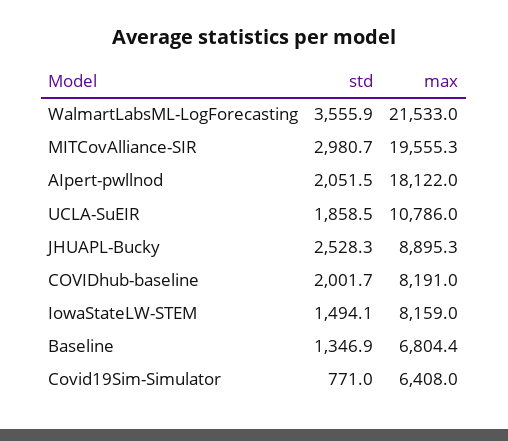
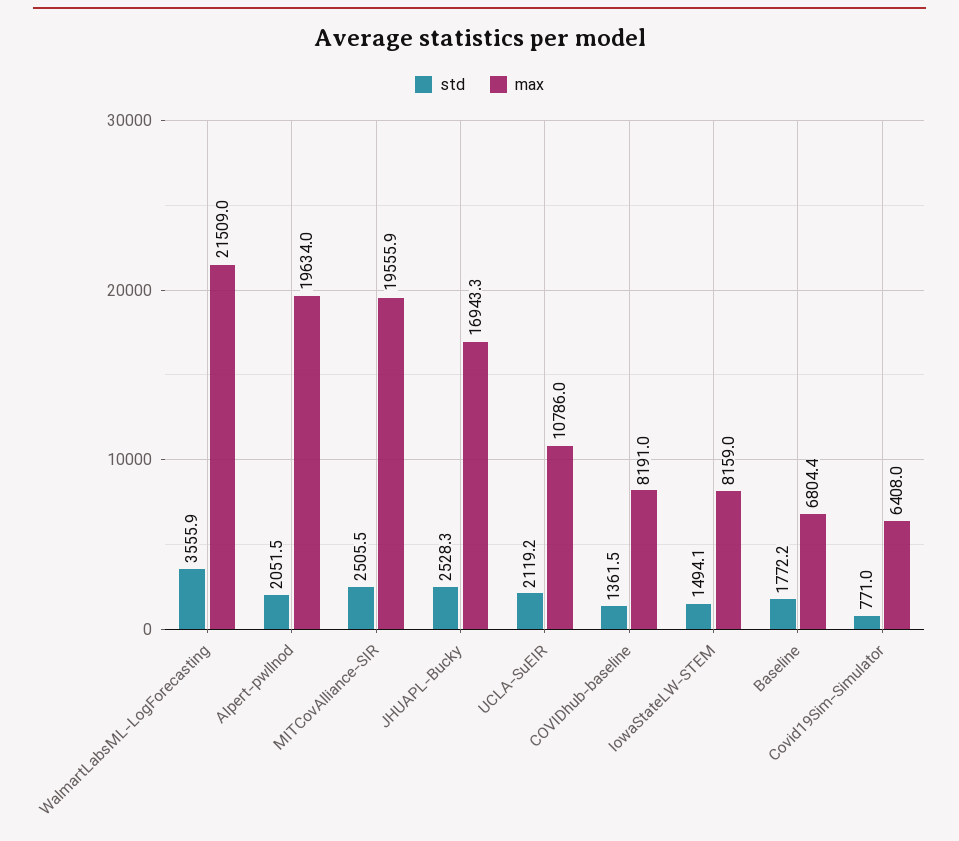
  {
    "std": {
      "WalmartLabsML-LogForecasting": 3555.9,
-     "MITCovAlliance-SIR": 2980.7,
+     "MITCovAlliance-SIR": 2505.5,
      "AIpert-pwllnod": 2051.5,
-     "UCLA-SuEIR": 1858.5,
+     "UCLA-SuEIR": 2119.2,
      "JHUAPL-Bucky": 2528.3,
-     "COVIDhub-baseline": 2001.7,
+     "COVIDhub-baseline": 1361.5,
      "IowaStateLW-STEM": 1494.1,
-     "Baseline": 1346.9,
+     "Baseline": 1772.2,
      "Covid19Sim-Simulator": 771
    },
    "max": {
-     "WalmartLabsML-LogForecasting": 21533,
+     "WalmartLabsML-LogForecasting": 21509,
-     "MITCovAlliance-SIR": 19555.3,
+     "MITCovAlliance-SIR": 19555.9,
-     "AIpert-pwllnod": 18122,
+     "AIpert-pwllnod": 19634,
      "UCLA-SuEIR": 10786,
-     "JHUAPL-Bucky": 8895.3,
+     "JHUAPL-Bucky": 16943.3,
      "COVIDhub-baseline": 8191,
      "IowaStateLW-STEM": 8159,
      "Baseline": 6804.4,
      "Covid19Sim-Simulator": 6408
    }
  }

